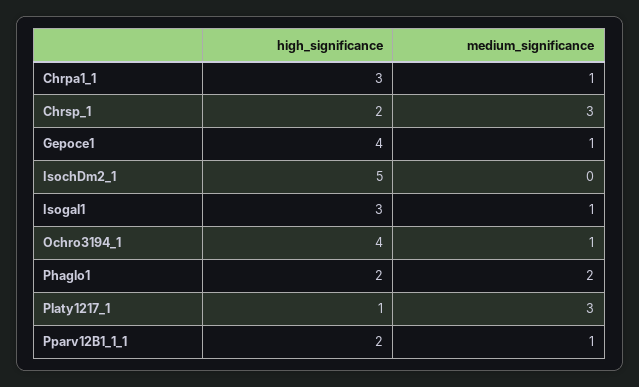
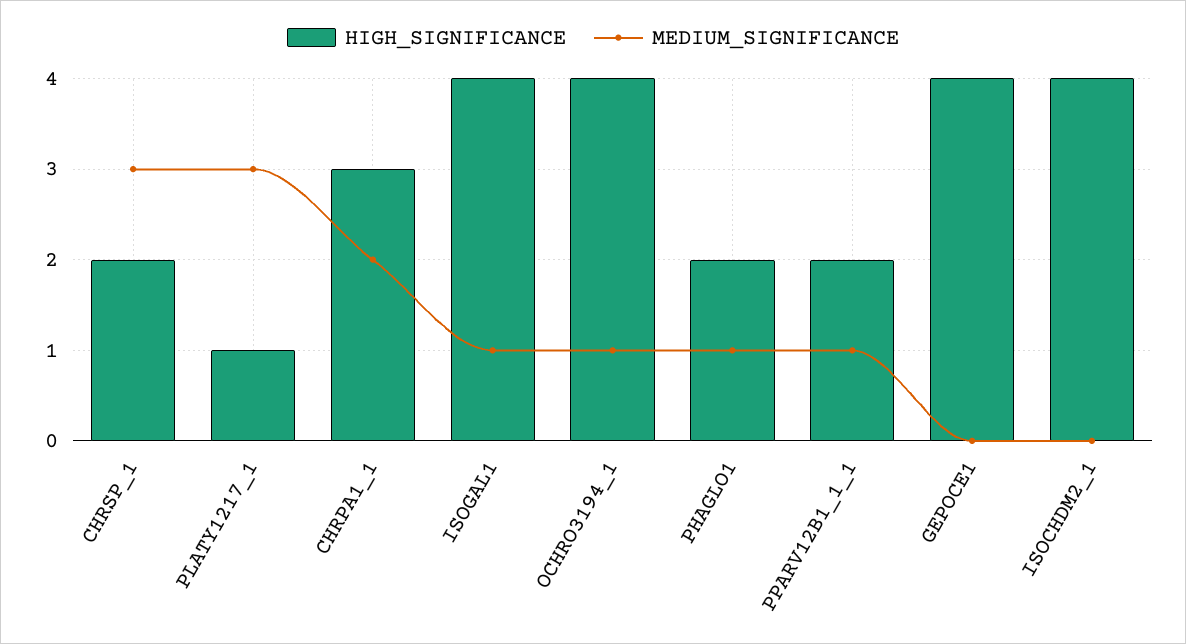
  {
    "high_significance": {
      "Chrpa1_1": 3,
      "Chrsp_1": 2,
      "Gepoce1": 4,
-     "IsochDm2_1": 5,
+     "IsochDm2_1": 4,
-     "Isogal1": 3,
+     "Isogal1": 4,
      "Ochro3194_1": 4,
      "Phaglo1": 2,
      "Platy1217_1": 1,
      "Pparv12B1_1_1": 2
    },
    "medium_significance": {
-     "Chrpa1_1": 1,
+     "Chrpa1_1": 2,
      "Chrsp_1": 3,
-     "Gepoce1": 1,
+     "Gepoce1": 0,
      "IsochDm2_1": 0,
      "Isogal1": 1,
      "Ochro3194_1": 1,
-     "Phaglo1": 2,
+     "Phaglo1": 1,
      "Platy1217_1": 3,
      "Pparv12B1_1_1": 1
    }
  }

